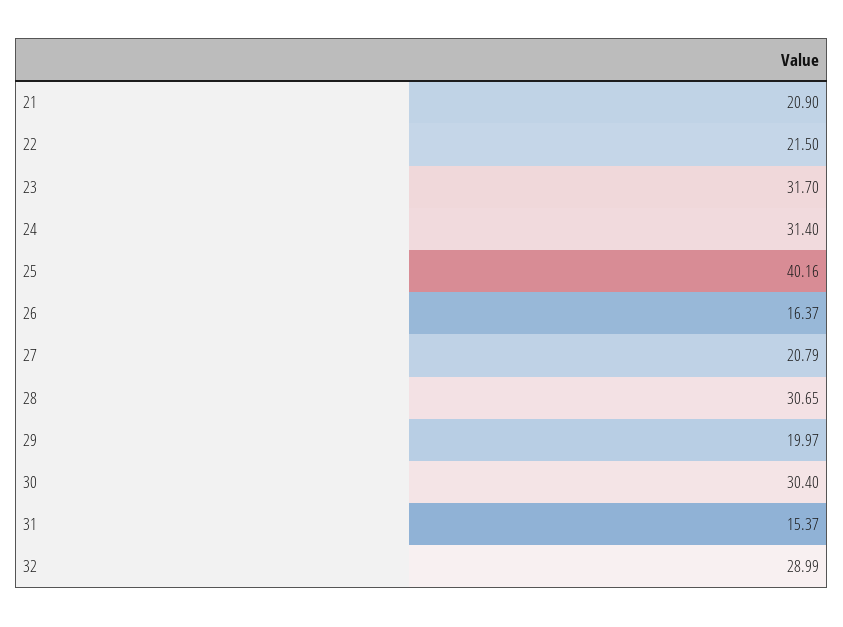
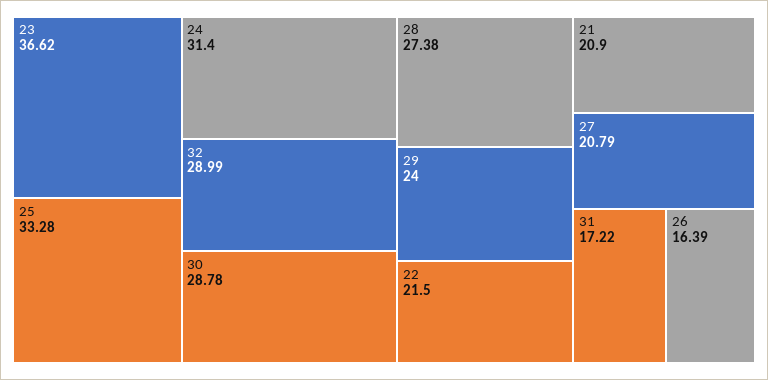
  {
    "21": 20.9,
    "22": 21.5,
-   "23": 31.7,
+   "23": 36.62,
    "24": 31.4,
-   "25": 40.16,
+   "25": 33.28,
-   "26": 16.37,
+   "26": 16.39,
    "27": 20.79,
-   "28": 30.65,
+   "28": 27.38,
-   "29": 19.97,
+   "29": 24,
-   "30": 30.4,
+   "30": 28.78,
-   "31": 15.37,
+   "31": 17.22,
    "32": 28.99
  }

